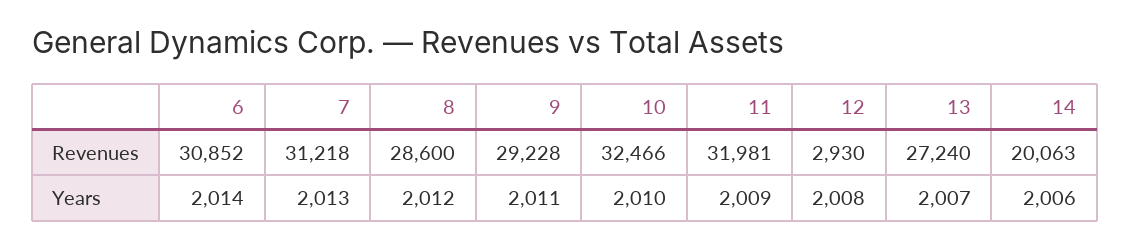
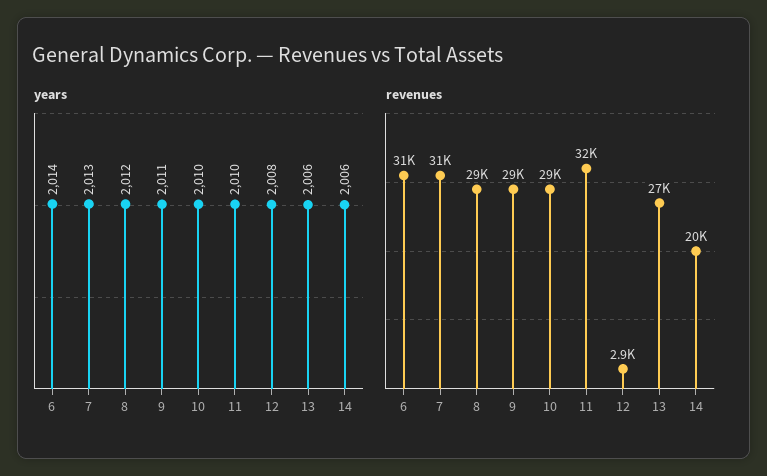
  {
    "Revenues": {
      "6": 30852,
      "7": 31218,
      "8": 28600,
      "9": 29228,
-     "10": 32466,
+     "10": 29000,
      "11": 31981,
      "12": 2930,
      "13": 27240,
      "14": 20063
    },
    "Years": {
      "6": 2014,
      "7": 2013,
      "8": 2012,
      "9": 2011,
      "10": 2010,
-     "11": 2009,
+     "11": 2010,
      "12": 2008,
-     "13": 2007,
+     "13": 2006,
      "14": 2006
    }
  }

